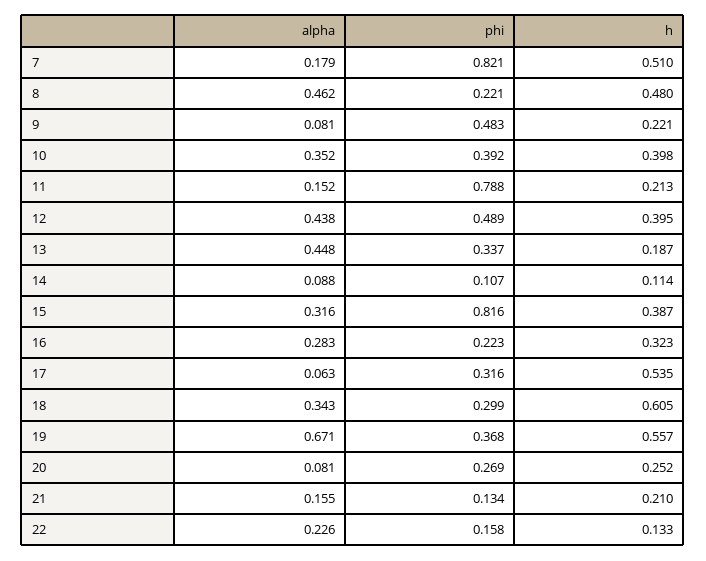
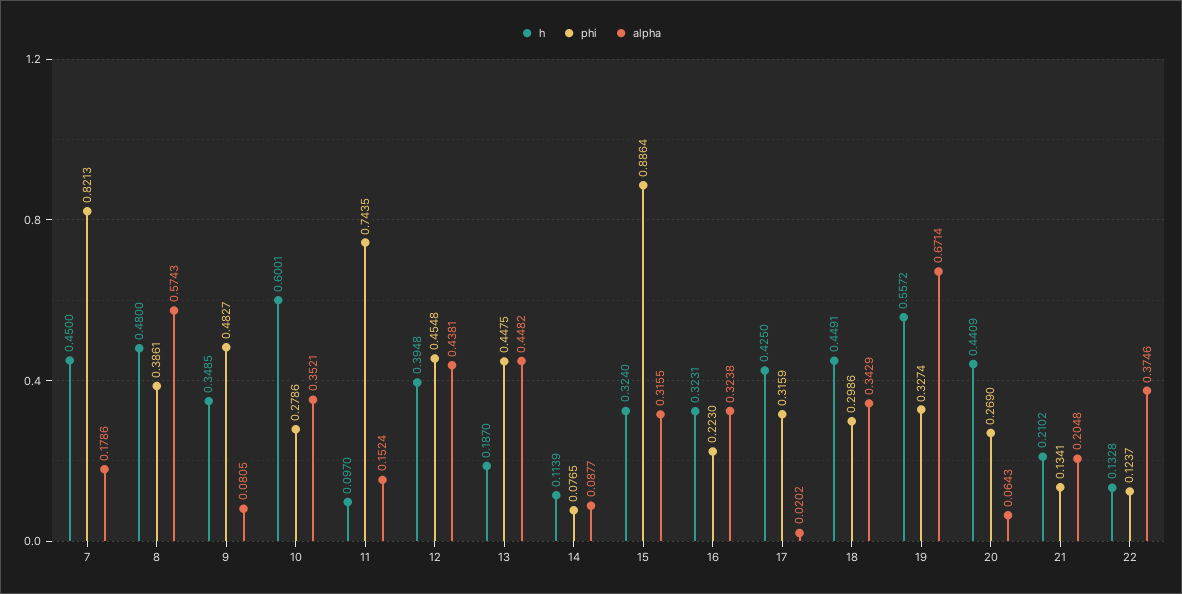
  {
    "alpha": {
      "7": 0.1786,
-     "8": 0.462,
+     "8": 0.5743,
      "9": 0.0805,
      "10": 0.3521,
      "11": 0.1524,
      "12": 0.4381,
      "13": 0.4482,
      "14": 0.0877,
      "15": 0.3155,
-     "16": 0.283,
+     "16": 0.3238,
-     "17": 0.063,
+     "17": 0.0202,
      "18": 0.3429,
      "19": 0.6714,
-     "20": 0.081,
+     "20": 0.0643,
-     "21": 0.155,
+     "21": 0.2048,
-     "22": 0.226
+     "22": 0.3746
    },
    "phi": {
      "7": 0.8213,
-     "8": 0.221,
+     "8": 0.3861,
      "9": 0.4827,
-     "10": 0.392,
+     "10": 0.2786,
-     "11": 0.788,
+     "11": 0.7435,
-     "12": 0.489,
+     "12": 0.4548,
-     "13": 0.337,
+     "13": 0.4475,
-     "14": 0.107,
+     "14": 0.0765,
-     "15": 0.816,
+     "15": 0.8864,
      "16": 0.223,
      "17": 0.3159,
      "18": 0.2986,
-     "19": 0.368,
+     "19": 0.3274,
      "20": 0.269,
      "21": 0.1341,
-     "22": 0.158
+     "22": 0.1237
    },
    "h": {
-     "7": 0.51,
+     "7": 0.45,
      "8": 0.48,
-     "9": 0.221,
+     "9": 0.3485,
-     "10": 0.398,
+     "10": 0.6001,
-     "11": 0.213,
+     "11": 0.097,
      "12": 0.3948,
      "13": 0.187,
      "14": 0.1139,
-     "15": 0.387,
+     "15": 0.324,
      "16": 0.3231,
-     "17": 0.535,
+     "17": 0.425,
-     "18": 0.605,
+     "18": 0.4491,
      "19": 0.5572,
-     "20": 0.252,
+     "20": 0.4409,
      "21": 0.2102,
      "22": 0.1328
    }
  }

